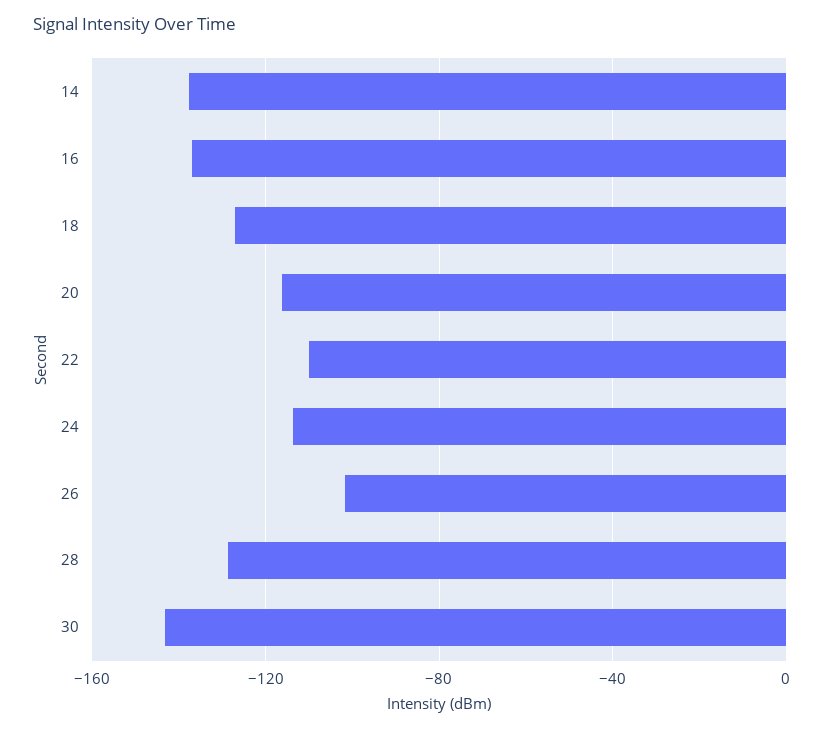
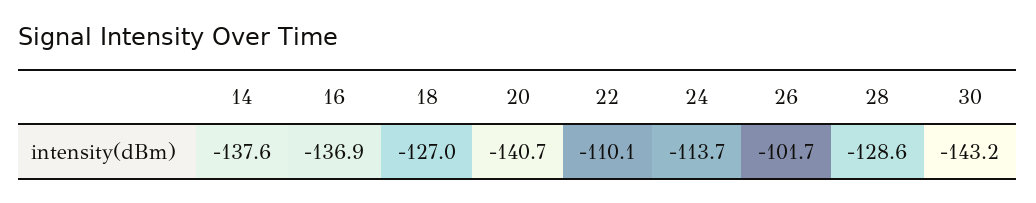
  {
    "14": -137.6,
    "16": -136.9,
    "18": -127,
-   "20": -115,
+   "20": -140.7,
    "22": -110.1,
    "24": -113.7,
    "26": -101.7,
    "28": -128.6,
    "30": -143.2
  }

